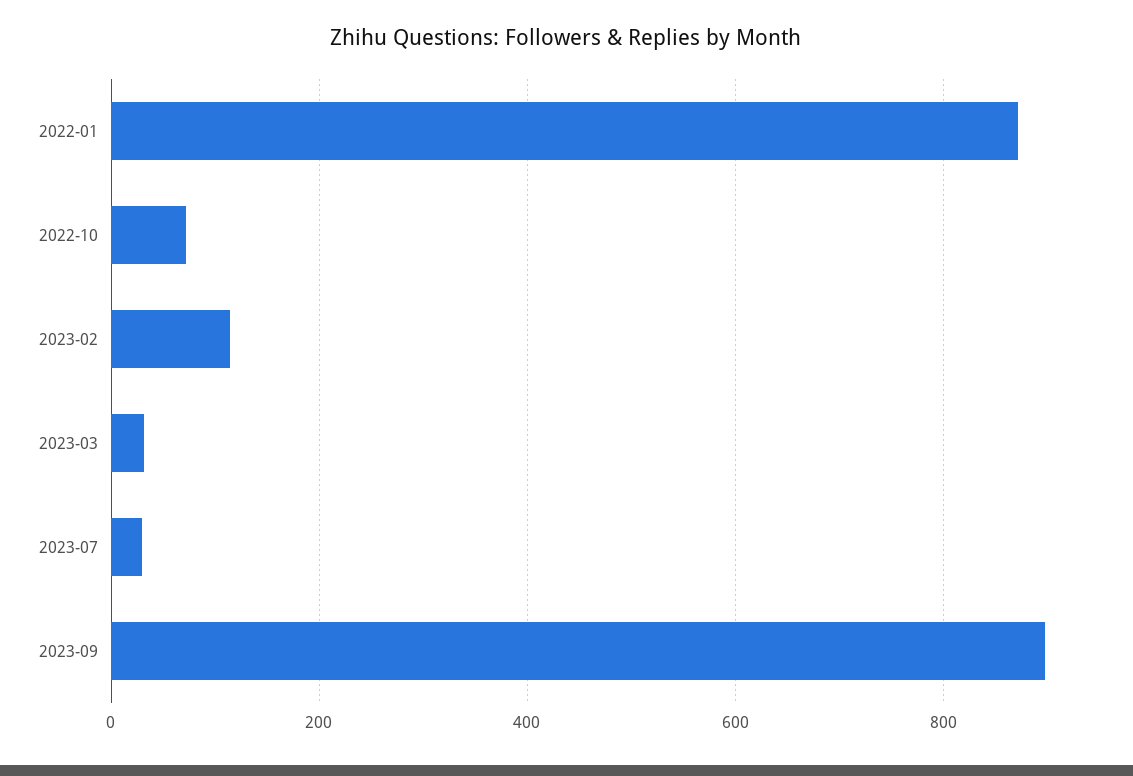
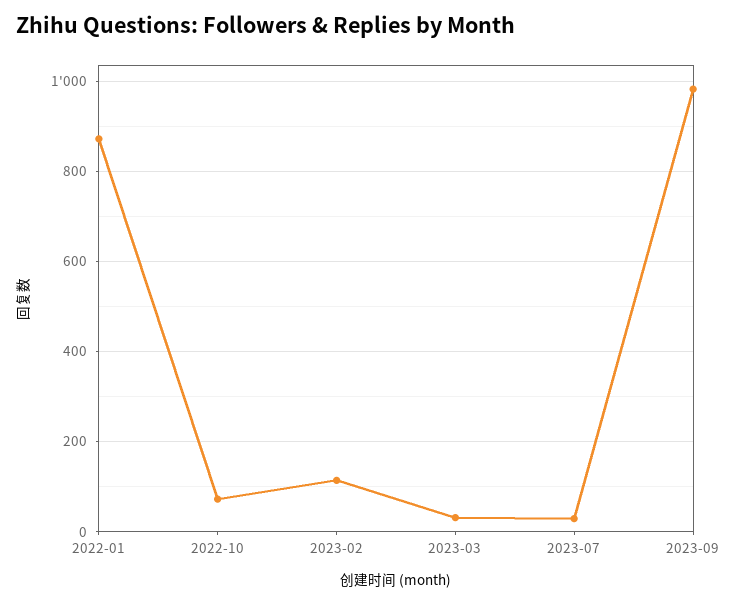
  {
    "2022-01": 880,
    "2022-10": 80,
    "2023-02": 120,
    "2023-03": 40,
    "2023-07": 20,
-   "2023-09": 900
+   "2023-09": 980
  }

